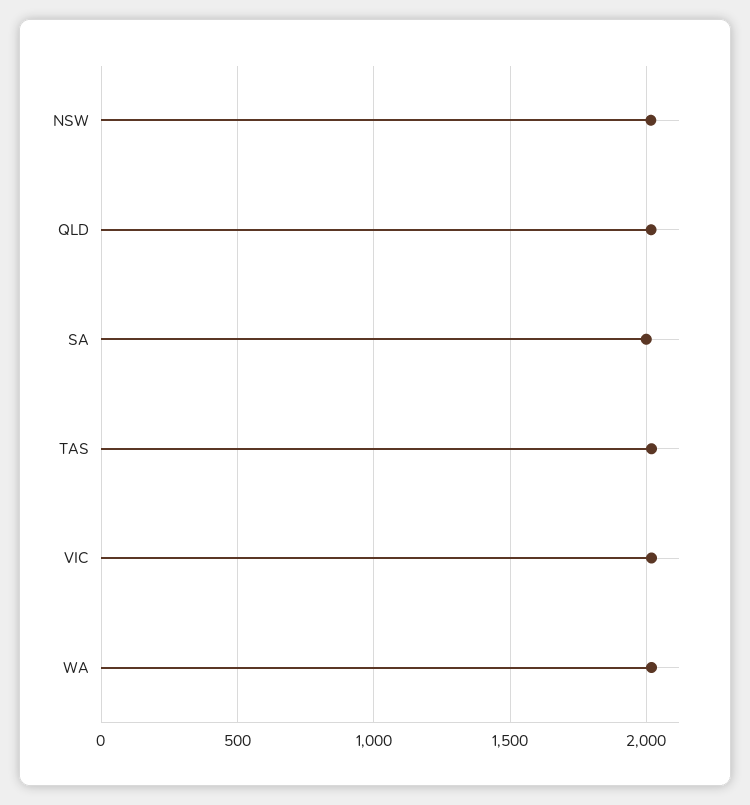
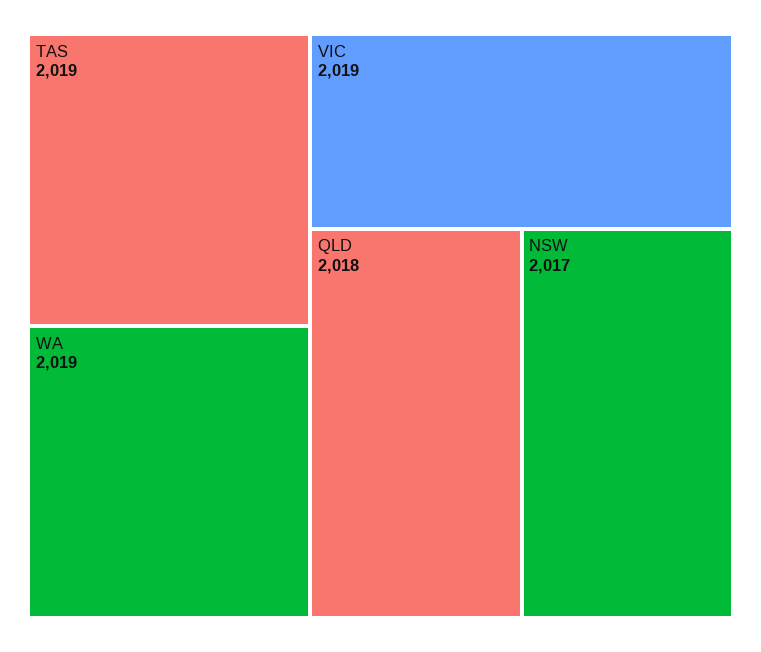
  {
    "NSW": 2017,
    "QLD": 2018,
-   "SA": 2000,
    "TAS": 2019,
    "VIC": 2019,
    "WA": 2019
  }

